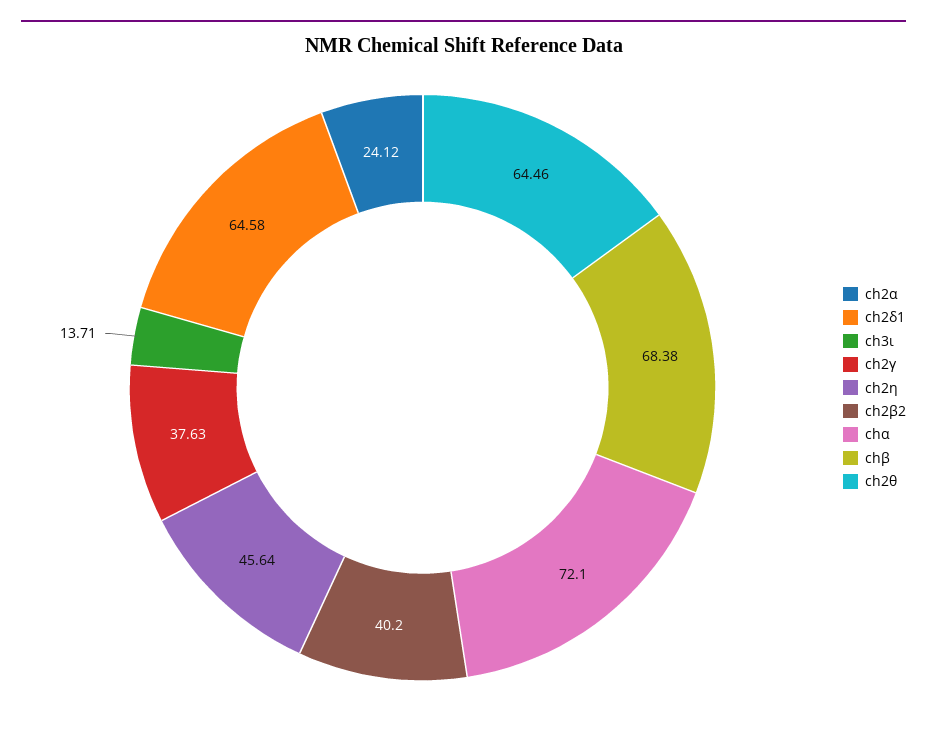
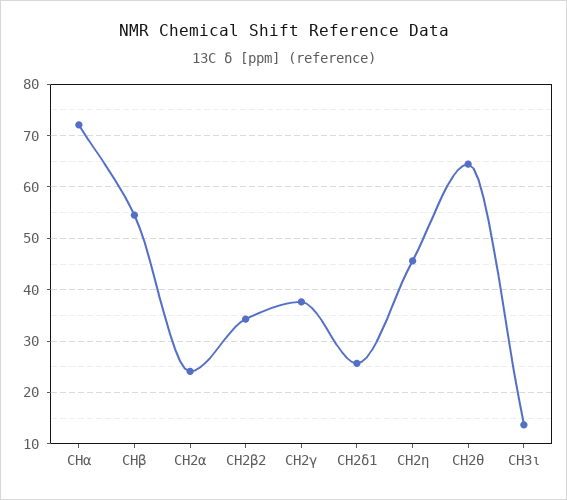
  {
    "ch2α": 24.12,
-   "ch2δ1": 64.58,
+   "ch2δ1": 26,
    "ch3ι": 13.71,
    "ch2γ": 37.63,
    "ch2η": 45.64,
-   "ch2β2": 40.2,
+   "ch2β2": 34,
    "chα": 72.1,
-   "chβ": 68.38,
+   "chβ": 54,
    "ch2θ": 64.46
  }

